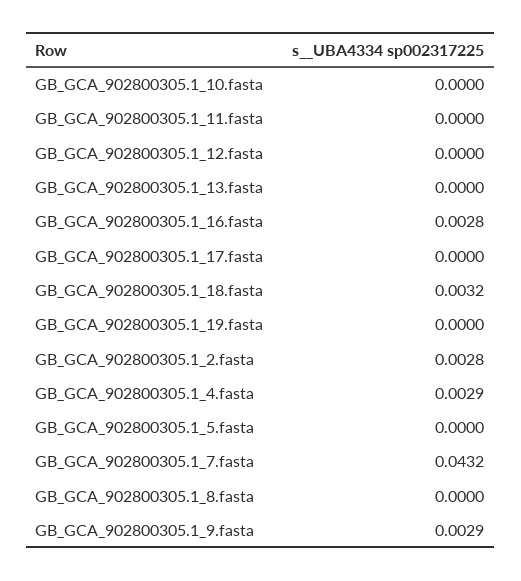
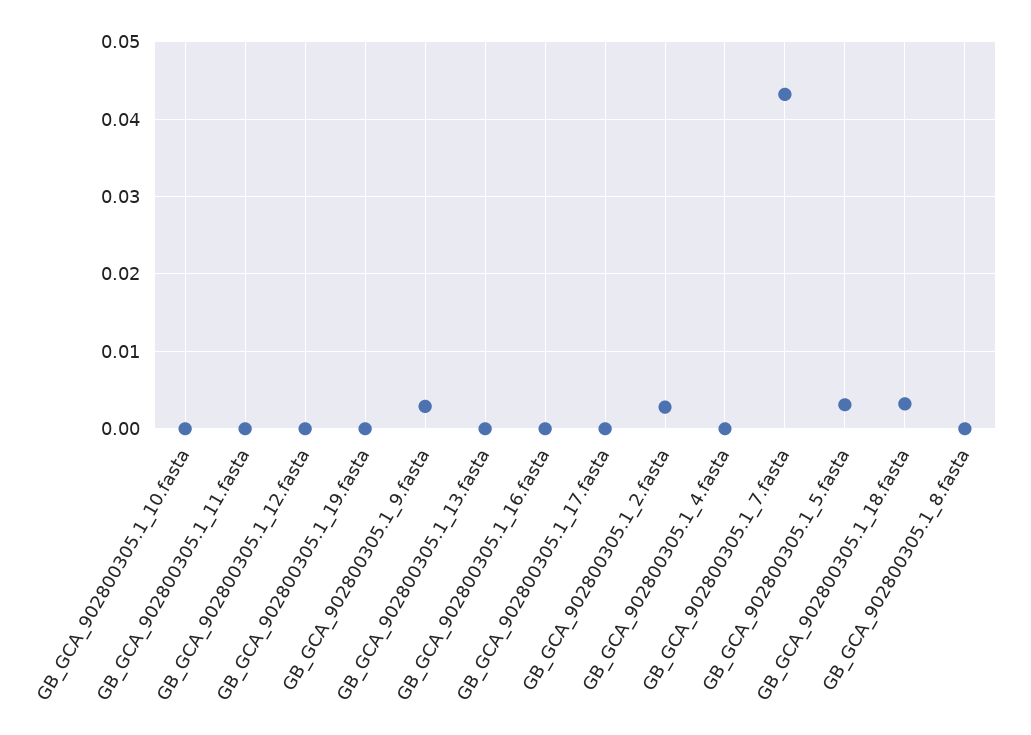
  {
    "GB_GCA_902800305.1_10.fasta": 0,
    "GB_GCA_902800305.1_11.fasta": 0,
    "GB_GCA_902800305.1_12.fasta": 0,
    "GB_GCA_902800305.1_13.fasta": 0,
-   "GB_GCA_902800305.1_16.fasta": 0.0028,
+   "GB_GCA_902800305.1_16.fasta": 0,
    "GB_GCA_902800305.1_17.fasta": 0,
    "GB_GCA_902800305.1_18.fasta": 0.0032,
    "GB_GCA_902800305.1_19.fasta": 0,
    "GB_GCA_902800305.1_2.fasta": 0.0028,
-   "GB_GCA_902800305.1_4.fasta": 0.0029,
+   "GB_GCA_902800305.1_4.fasta": 0,
-   "GB_GCA_902800305.1_5.fasta": 0,
+   "GB_GCA_902800305.1_5.fasta": 0.003,
    "GB_GCA_902800305.1_7.fasta": 0.0432,
    "GB_GCA_902800305.1_8.fasta": 0,
    "GB_GCA_902800305.1_9.fasta": 0.0029
  }

